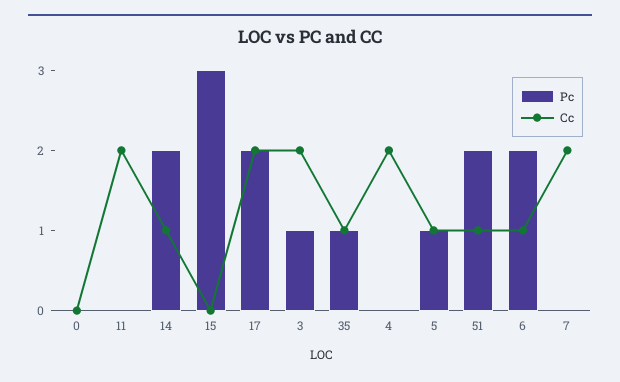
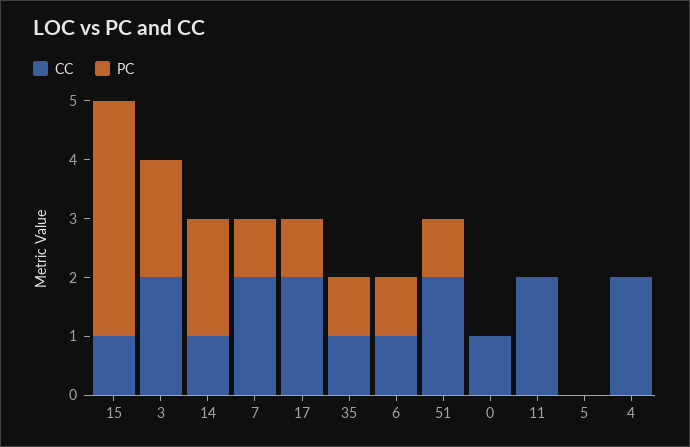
  {
    "Pc": {
      "0": 0,
      "11": 0,
      "14": 2,
-     "15": 3,
+     "15": 4,
-     "17": 2,
+     "17": 1,
-     "3": 1,
+     "3": 2,
      "35": 1,
      "4": 0,
-     "5": 1,
+     "5": 0,
-     "51": 2,
+     "51": 1,
-     "6": 2,
+     "6": 1,
-     "7": 0
+     "7": 1
    },
    "Cc": {
-     "0": 0,
+     "0": 1,
      "11": 2,
      "14": 1,
-     "15": 0,
+     "15": 1,
      "17": 2,
      "3": 2,
      "35": 1,
      "4": 2,
-     "5": 1,
+     "5": 0,
-     "51": 1,
+     "51": 2,
      "6": 1,
      "7": 2
    }
  }

